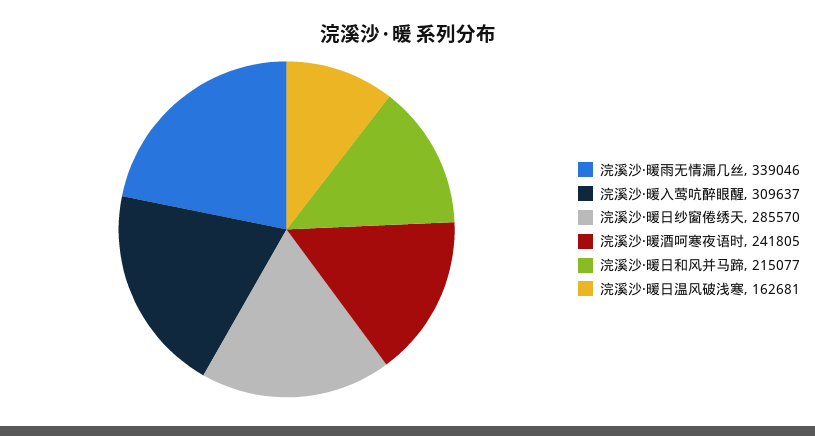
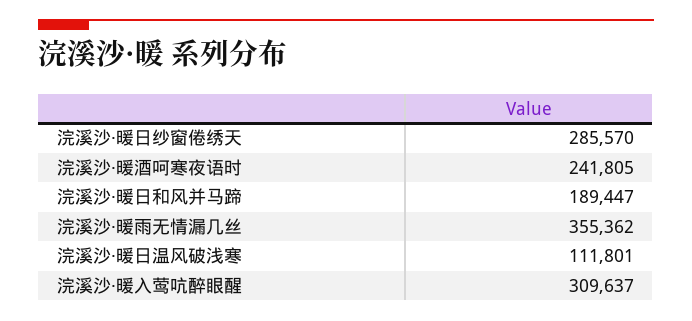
  {
-   "浣溪沙·暖雨无情漏几丝": 339046,
+   "浣溪沙·暖雨无情漏几丝": 355362,
    "浣溪沙·暖入莺吭醉眼醒": 309637,
    "浣溪沙·暖日纱窗倦绣天": 285570,
    "浣溪沙·暖酒呵寒夜语时": 241805,
-   "浣溪沙·暖日和风并马蹄": 215077,
+   "浣溪沙·暖日和风并马蹄": 189447,
-   "浣溪沙·暖日温风破浅寒": 162681
+   "浣溪沙·暖日温风破浅寒": 111801
  }

